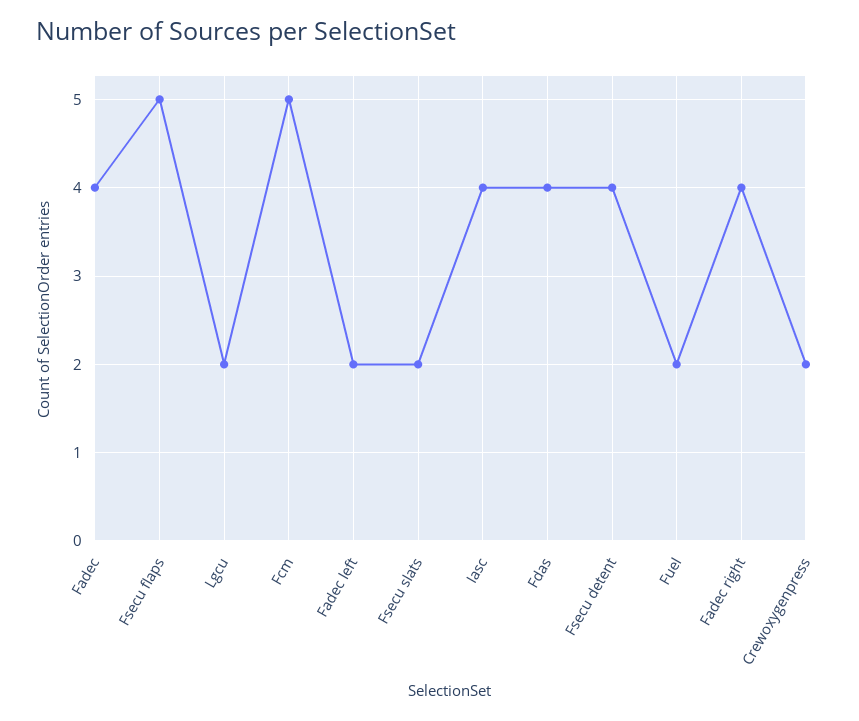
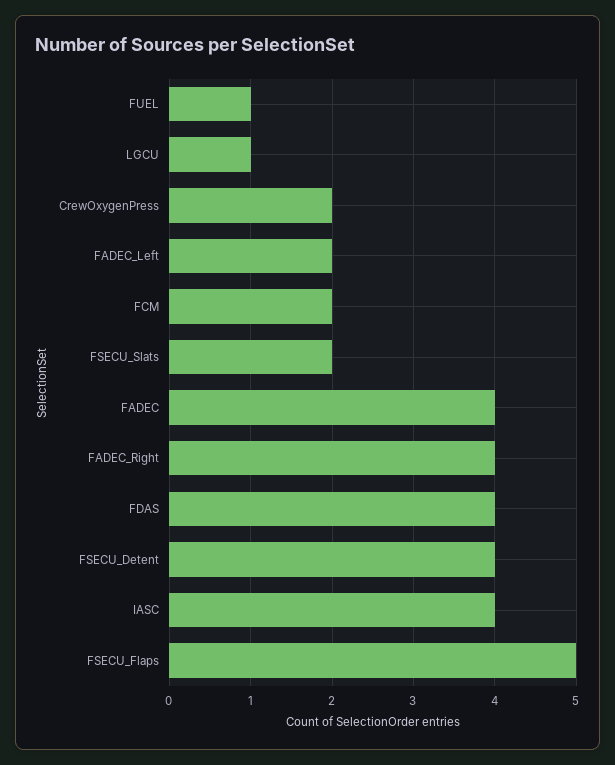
  {
    "Fadec": 4,
    "Fsecu flaps": 5,
-   "Lgcu": 2,
+   "Lgcu": 1,
-   "Fcm": 5,
+   "Fcm": 2,
    "Fadec left": 2,
    "Fsecu slats": 2,
    "Iasc": 4,
    "Fdas": 4,
    "Fsecu detent": 4,
-   "Fuel": 2,
+   "Fuel": 1,
    "Fadec right": 4,
    "Crewoxygenpress": 2
  }

